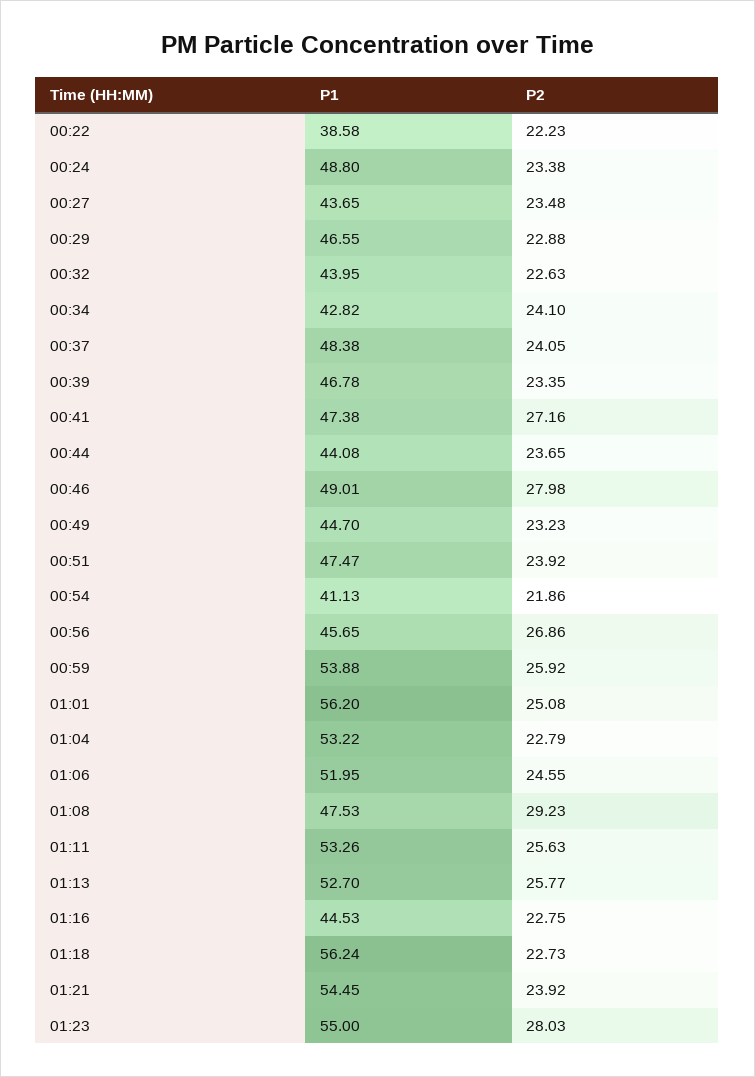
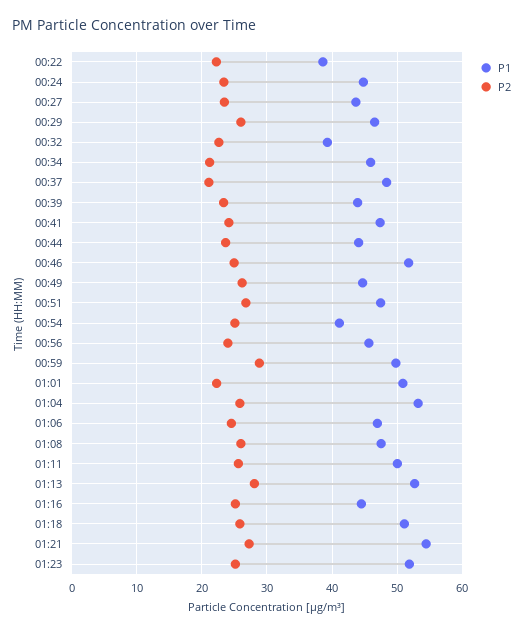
  {
    "P1": {
      "00:22": 38.58,
-     "00:24": 48.8,
+     "00:24": 45,
      "00:27": 43.65,
      "00:29": 46.55,
-     "00:32": 43.95,
+     "00:32": 39,
-     "00:34": 42.82,
+     "00:34": 46,
      "00:37": 48.38,
-     "00:39": 46.78,
+     "00:39": 44,
      "00:41": 47.38,
      "00:44": 44.08,
-     "00:46": 49.01,
+     "00:46": 52,
      "00:49": 44.7,
      "00:51": 47.47,
      "00:54": 41.13,
      "00:56": 45.65,
-     "00:59": 53.88,
+     "00:59": 50,
-     "01:01": 56.2,
+     "01:01": 51,
      "01:04": 53.22,
-     "01:06": 51.95,
+     "01:06": 47,
      "01:08": 47.53,
-     "01:11": 53.26,
+     "01:11": 50,
      "01:13": 52.7,
      "01:16": 44.53,
-     "01:18": 56.24,
+     "01:18": 51,
      "01:21": 54.45,
-     "01:23": 55
+     "01:23": 52
    },
    "P2": {
      "00:22": 22.23,
      "00:24": 23.38,
      "00:27": 23.48,
-     "00:29": 22.88,
+     "00:29": 26,
      "00:32": 22.63,
-     "00:34": 24.1,
+     "00:34": 21,
-     "00:37": 24.05,
+     "00:37": 21,
      "00:39": 23.35,
-     "00:41": 27.16,
+     "00:41": 24,
      "00:44": 23.65,
-     "00:46": 27.98,
+     "00:46": 25,
-     "00:49": 23.23,
+     "00:49": 26,
-     "00:51": 23.92,
+     "00:51": 27,
-     "00:54": 21.86,
+     "00:54": 25,
-     "00:56": 26.86,
+     "00:56": 24,
-     "00:59": 25.92,
+     "00:59": 29,
-     "01:01": 25.08,
+     "01:01": 22,
-     "01:04": 22.79,
+     "01:04": 26,
      "01:06": 24.55,
-     "01:08": 29.23,
+     "01:08": 26,
      "01:11": 25.63,
-     "01:13": 25.77,
+     "01:13": 28,
-     "01:16": 22.75,
+     "01:16": 25,
-     "01:18": 22.73,
+     "01:18": 26,
-     "01:21": 23.92,
+     "01:21": 27,
-     "01:23": 28.03
+     "01:23": 25
    }
  }

